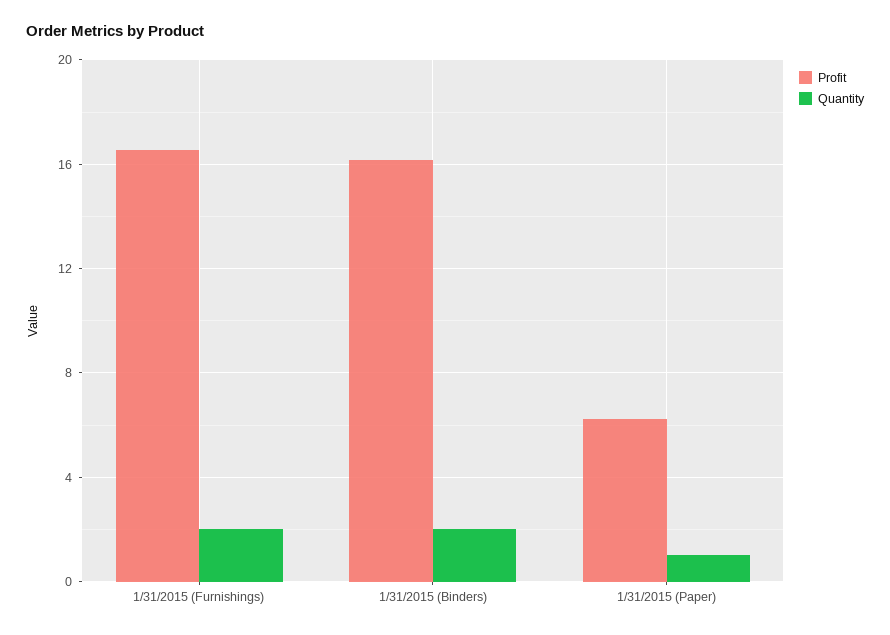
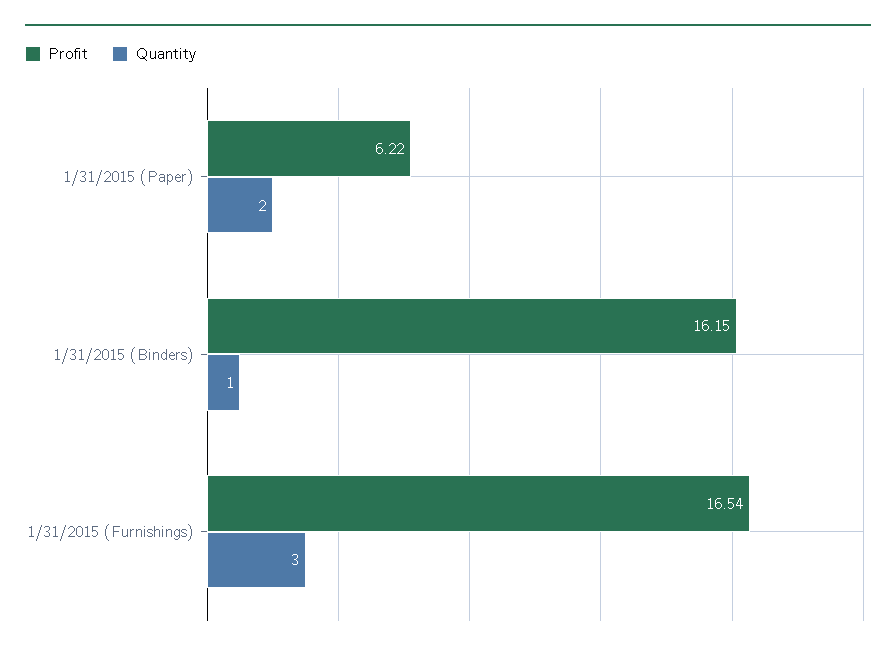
  {
    "Profit": {
      "1/31/2015 (Furnishings)": 16.54,
      "1/31/2015 (Binders)": 16.15,
      "1/31/2015 (Paper)": 6.22
    },
    "Quantity": {
-     "1/31/2015 (Furnishings)": 2,
+     "1/31/2015 (Furnishings)": 3,
-     "1/31/2015 (Binders)": 2,
+     "1/31/2015 (Binders)": 1,
-     "1/31/2015 (Paper)": 1
+     "1/31/2015 (Paper)": 2
    }
  }

